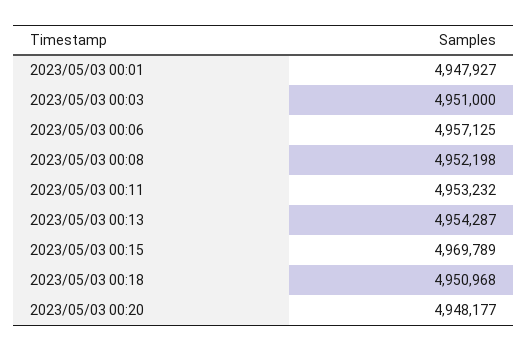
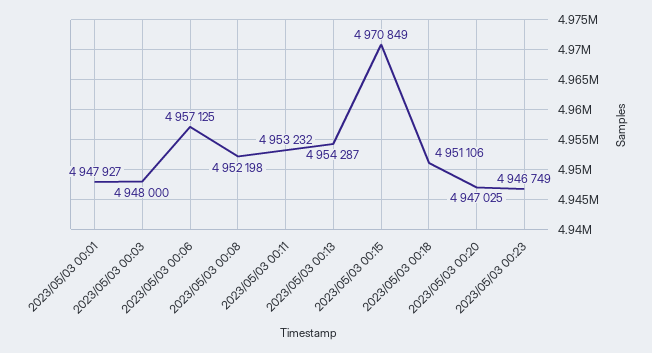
  {
    "2023/05/03 00:01": 4947927,
-   "2023/05/03 00:03": 4951000,
+   "2023/05/03 00:03": 4948000,
    "2023/05/03 00:06": 4957125,
    "2023/05/03 00:08": 4952198,
    "2023/05/03 00:11": 4953232,
    "2023/05/03 00:13": 4954287,
-   "2023/05/03 00:15": 4969789,
+   "2023/05/03 00:15": 4970849,
-   "2023/05/03 00:18": 4950968,
+   "2023/05/03 00:18": 4951106,
-   "2023/05/03 00:20": 4948177
+   "2023/05/03 00:20": 4947025,
+   "2023/05/03 00:23": 4946749
  }

